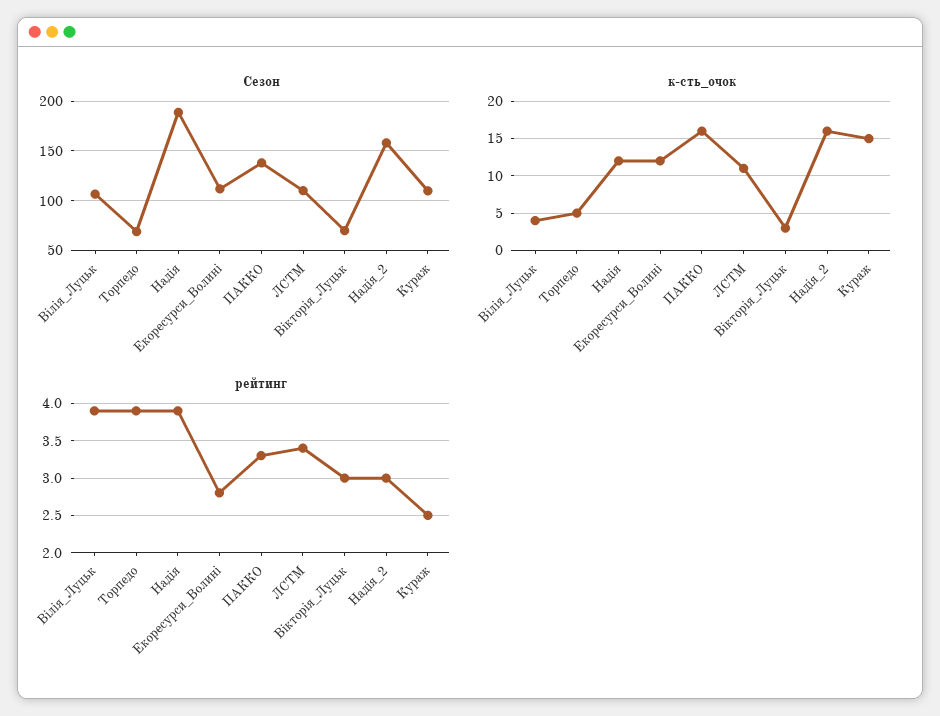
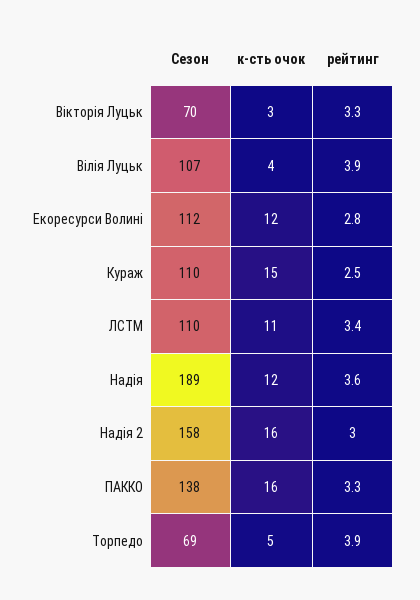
  {
    "Сезон": {
      "Вілія_Луцьк": 107,
      "Торпедо": 69,
      "Надія": 189,
      "Екоресурси_Волині": 112,
      "ПАККО": 138,
      "ЛСТМ": 110,
      "Вікторія_Луцьк": 70,
      "Надія_2": 158,
      "Кураж": 110
    },
    "к-сть_очок": {
      "Вілія_Луцьк": 4,
      "Торпедо": 5,
      "Надія": 12,
      "Екоресурси_Волині": 12,
      "ПАККО": 16,
      "ЛСТМ": 11,
      "Вікторія_Луцьк": 3,
      "Надія_2": 16,
      "Кураж": 15
    },
    "рейтинг": {
      "Вілія_Луцьк": 3.9,
      "Торпедо": 3.9,
-     "Надія": 3.9,
+     "Надія": 3.6,
      "Екоресурси_Волині": 2.8,
      "ПАККО": 3.3,
      "ЛСТМ": 3.4,
-     "Вікторія_Луцьк": 3,
+     "Вікторія_Луцьк": 3.3,
      "Надія_2": 3,
      "Кураж": 2.5
    }
  }

